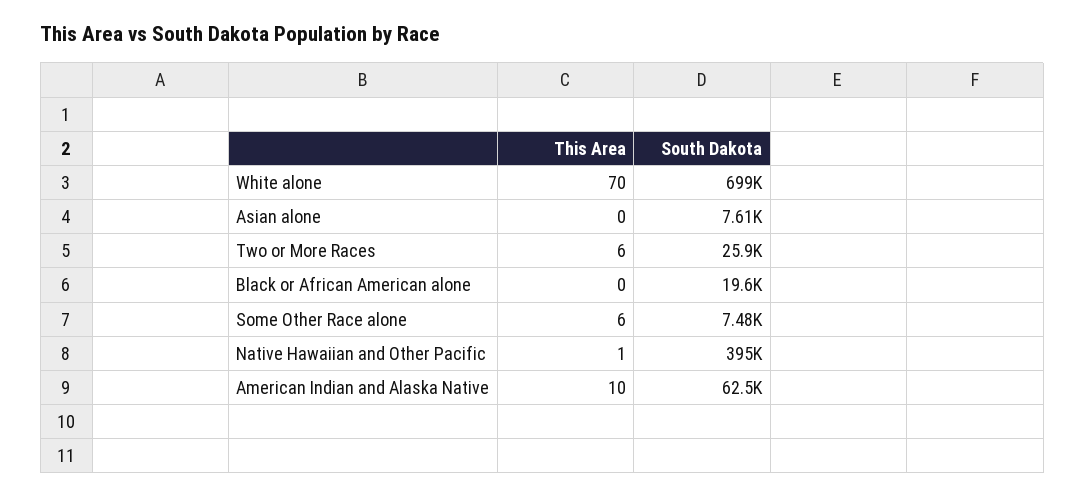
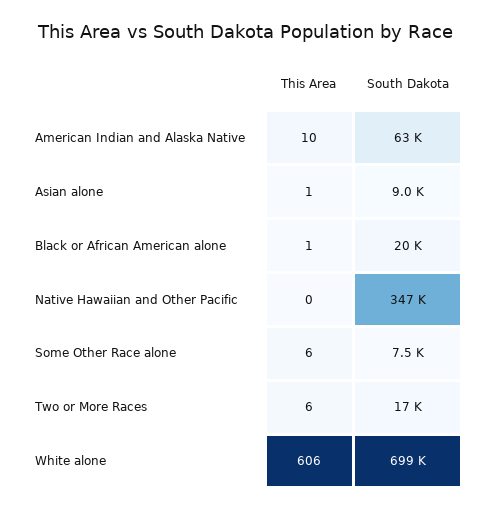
  {
    "This Area": {
-     "White alone": 70,
+     "White alone": 606,
-     "Asian alone": 0,
+     "Asian alone": 1,
      "Two or More Races": 6,
-     "Black or African American alone": 0,
+     "Black or African American alone": 1,
      "Some Other Race alone": 6,
-     "Native Hawaiian and Other Pacific": 1,
+     "Native Hawaiian and Other Pacific": 0,
      "American Indian and Alaska Native": 10
    },
    "South Dakota": {
      "White alone": 699000,
-     "Asian alone": 7610,
+     "Asian alone": 9000,
-     "Two or More Races": 25900,
+     "Two or More Races": 17000,
      "Black or African American alone": 19600,
      "Some Other Race alone": 7480,
-     "Native Hawaiian and Other Pacific": 395000,
+     "Native Hawaiian and Other Pacific": 347000,
      "American Indian and Alaska Native": 62500
    }
  }

